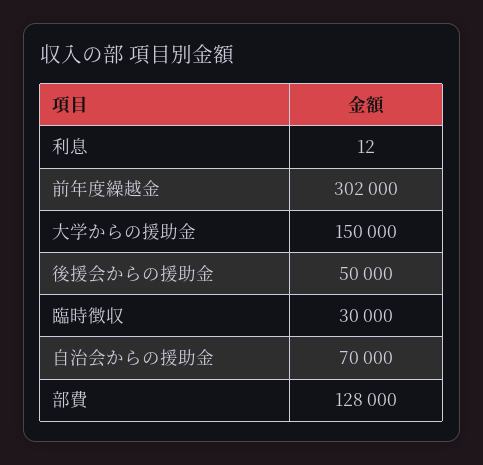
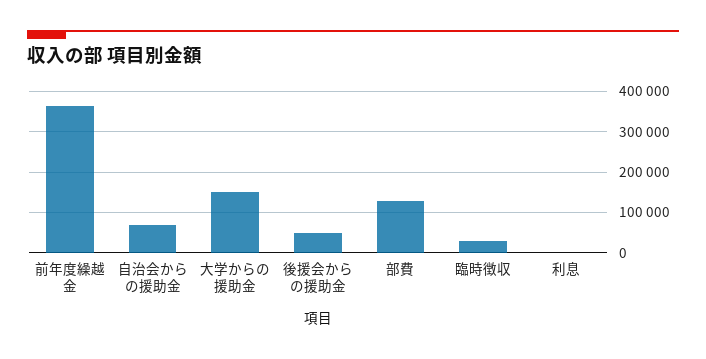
  {
    "利息": 12,
-   "前年度繰越金": 302000,
+   "前年度繰越金": 360000,
    "大学からの援助金": 150000,
    "後援会からの援助金": 50000,
    "臨時徴収": 30000,
    "自治会からの援助金": 70000,
    "部費": 128000
  }

